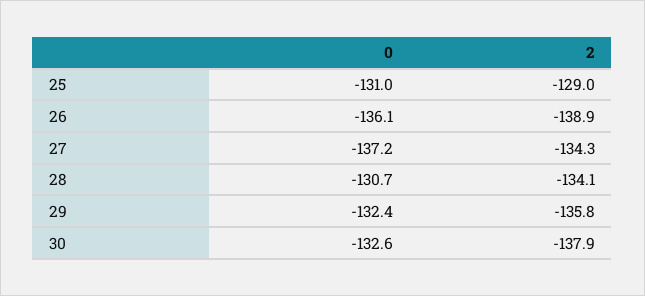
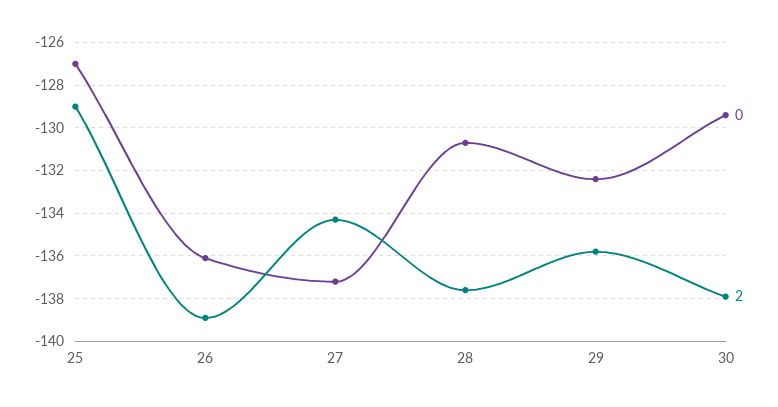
  {
    "0": {
-     "25": -131,
+     "25": -127,
      "26": -136.1,
      "27": -137.2,
      "28": -130.7,
      "29": -132.4,
-     "30": -132.6
+     "30": -129.5
    },
    "2": {
      "25": -129,
      "26": -138.9,
      "27": -134.3,
-     "28": -134.1,
+     "28": -137.5,
      "29": -135.8,
      "30": -137.9
    }
  }

